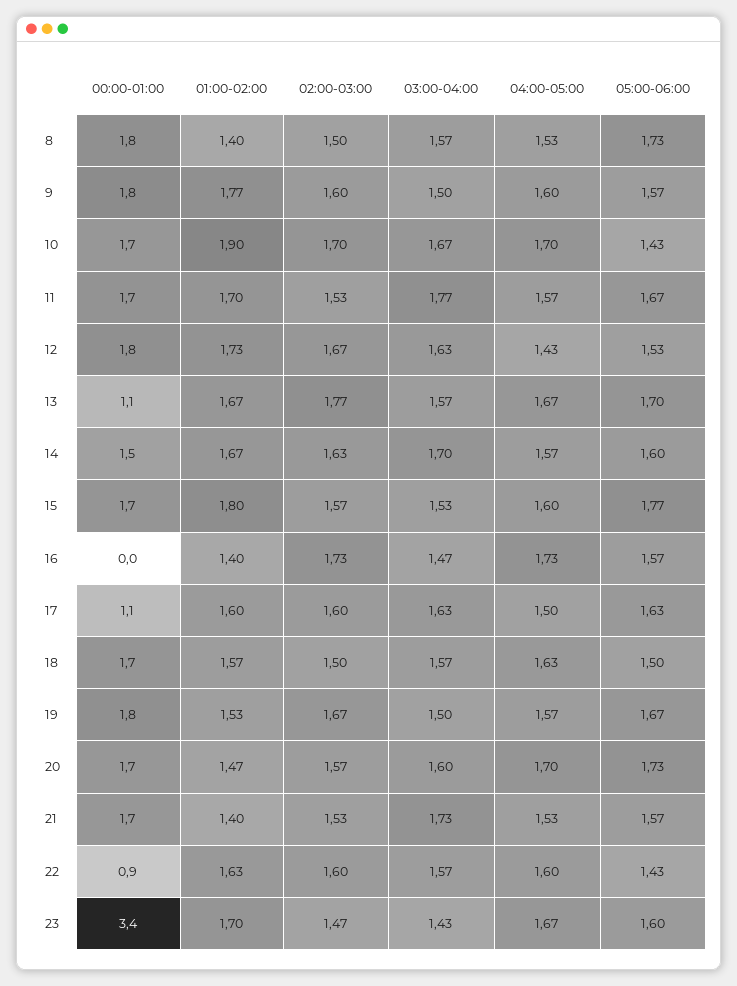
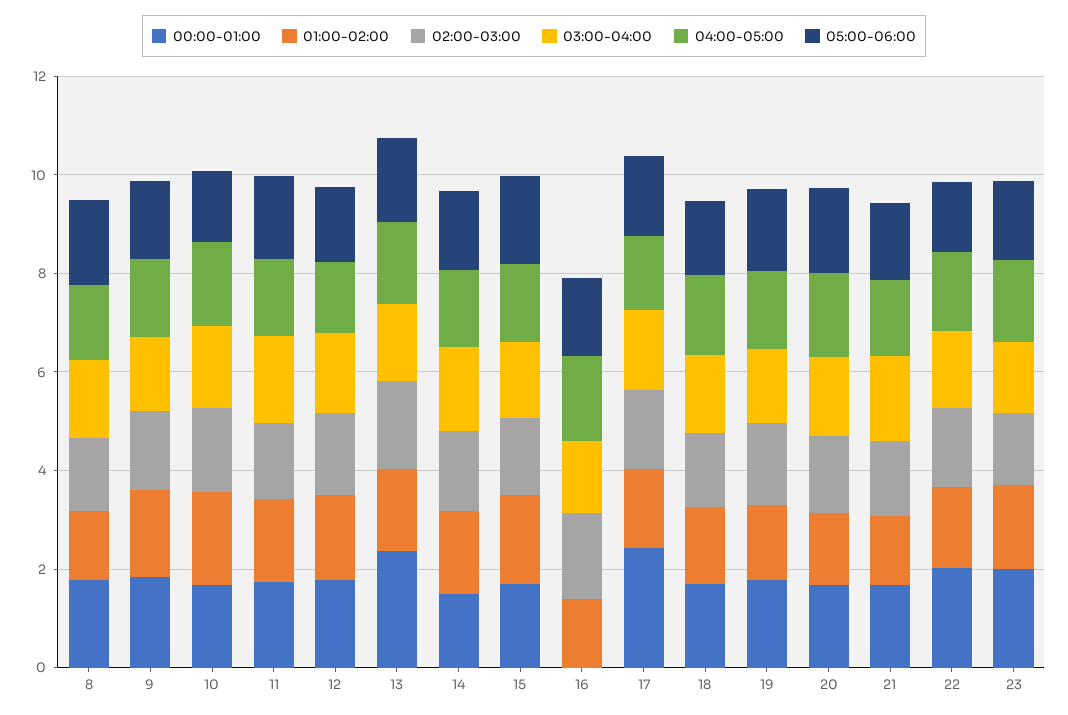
  {
    "00:00-01:00": {
      "8": 1.8,
      "9": 1.8,
      "10": 1.7,
      "11": 1.7,
      "12": 1.8,
-     "13": 1.1,
+     "13": 2.5,
      "14": 1.5,
      "15": 1.7,
      "16": 0,
-     "17": 1.1,
+     "17": 2.5,
      "18": 1.7,
      "19": 1.8,
      "20": 1.7,
      "21": 1.7,
-     "22": 0.9,
+     "22": 2,
-     "23": 3.4
+     "23": 2
    },
    "01:00-02:00": {
      "8": 1.4,
      "9": 1.77,
      "10": 1.9,
      "11": 1.7,
      "12": 1.73,
      "13": 1.67,
      "14": 1.67,
      "15": 1.8,
      "16": 1.4,
      "17": 1.6,
      "18": 1.57,
      "19": 1.53,
      "20": 1.47,
      "21": 1.4,
      "22": 1.63,
      "23": 1.7
    },
    "02:00-03:00": {
      "8": 1.5,
      "9": 1.6,
      "10": 1.7,
      "11": 1.53,
      "12": 1.67,
      "13": 1.77,
      "14": 1.63,
      "15": 1.57,
      "16": 1.73,
      "17": 1.6,
      "18": 1.5,
      "19": 1.67,
      "20": 1.57,
      "21": 1.53,
      "22": 1.6,
      "23": 1.47
    },
    "03:00-04:00": {
      "8": 1.57,
      "9": 1.5,
      "10": 1.67,
      "11": 1.77,
      "12": 1.63,
      "13": 1.57,
      "14": 1.7,
      "15": 1.53,
      "16": 1.47,
      "17": 1.63,
      "18": 1.57,
      "19": 1.5,
      "20": 1.6,
      "21": 1.73,
      "22": 1.57,
      "23": 1.43
    },
    "04:00-05:00": {
      "8": 1.53,
      "9": 1.6,
      "10": 1.7,
      "11": 1.57,
      "12": 1.43,
      "13": 1.67,
      "14": 1.57,
      "15": 1.6,
      "16": 1.73,
      "17": 1.5,
      "18": 1.63,
      "19": 1.57,
      "20": 1.7,
      "21": 1.53,
      "22": 1.6,
      "23": 1.67
    },
    "05:00-06:00": {
      "8": 1.73,
      "9": 1.57,
      "10": 1.43,
      "11": 1.67,
      "12": 1.53,
      "13": 1.7,
      "14": 1.6,
      "15": 1.77,
      "16": 1.57,
      "17": 1.63,
      "18": 1.5,
      "19": 1.67,
      "20": 1.73,
      "21": 1.57,
      "22": 1.43,
      "23": 1.6
    }
  }

